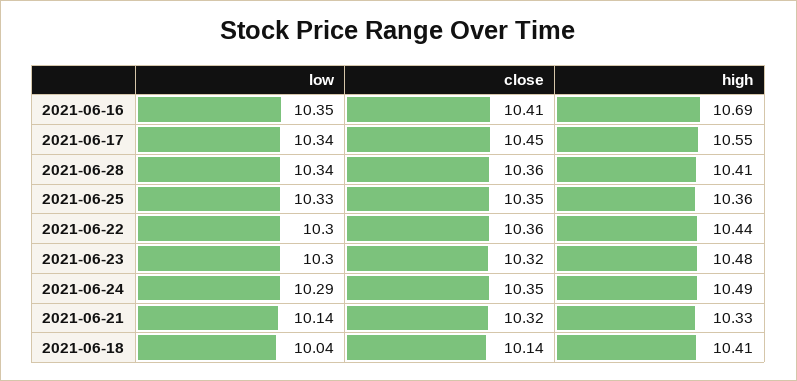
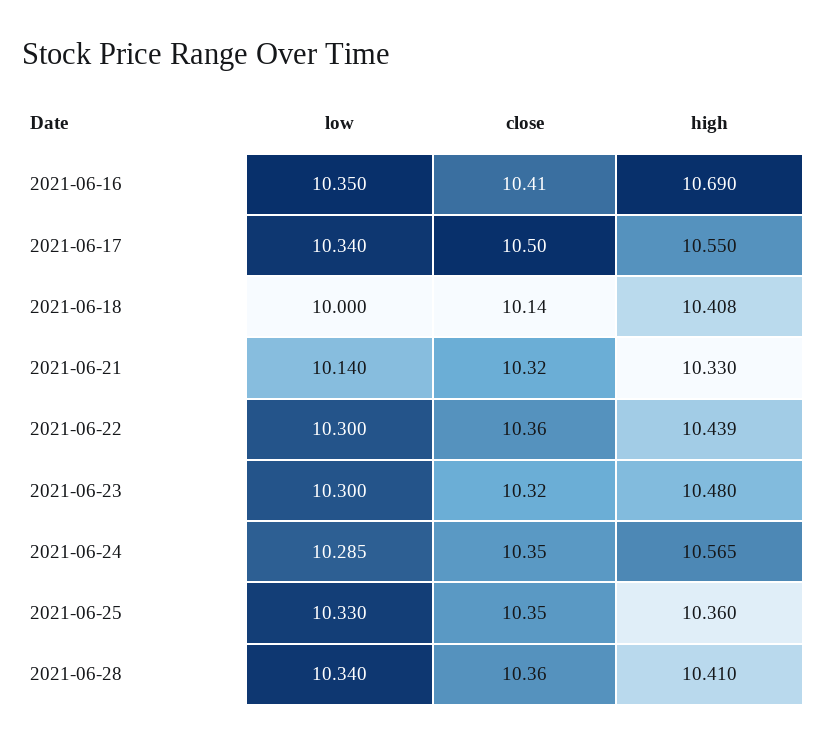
  {
    "low": {
      "2021-06-16": 10.35,
      "2021-06-17": 10.34,
      "2021-06-28": 10.34,
      "2021-06-25": 10.33,
      "2021-06-22": 10.3,
      "2021-06-23": 10.3,
      "2021-06-24": 10.285,
      "2021-06-21": 10.14,
-     "2021-06-18": 10.04
+     "2021-06-18": 10
    },
    "close": {
      "2021-06-16": 10.41,
-     "2021-06-17": 10.45,
+     "2021-06-17": 10.5,
      "2021-06-28": 10.36,
      "2021-06-25": 10.35,
      "2021-06-22": 10.36,
      "2021-06-23": 10.32,
      "2021-06-24": 10.35,
      "2021-06-21": 10.32,
      "2021-06-18": 10.14
    },
    "high": {
      "2021-06-16": 10.69,
      "2021-06-17": 10.55,
      "2021-06-28": 10.41,
      "2021-06-25": 10.36,
      "2021-06-22": 10.439,
      "2021-06-23": 10.48,
-     "2021-06-24": 10.49,
+     "2021-06-24": 10.565,
      "2021-06-21": 10.33,
      "2021-06-18": 10.408
    }
  }

